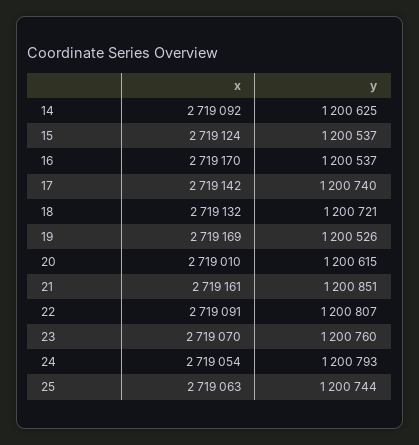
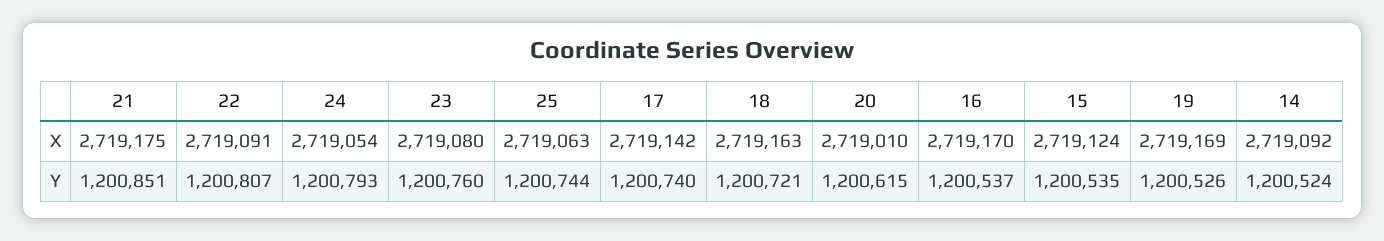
  {
    "x": {
      "14": 2719092,
      "15": 2719124,
      "16": 2719170,
      "17": 2719142,
-     "18": 2719132,
+     "18": 2719163,
      "19": 2719169,
      "20": 2719010,
-     "21": 2719161,
+     "21": 2719175,
      "22": 2719091,
-     "23": 2719070,
+     "23": 2719080,
      "24": 2719054,
      "25": 2719063
    },
    "y": {
-     "14": 1200625,
+     "14": 1200524,
-     "15": 1200537,
+     "15": 1200535,
      "16": 1200537,
      "17": 1200740,
      "18": 1200721,
      "19": 1200526,
      "20": 1200615,
      "21": 1200851,
      "22": 1200807,
      "23": 1200760,
      "24": 1200793,
      "25": 1200744
    }
  }

